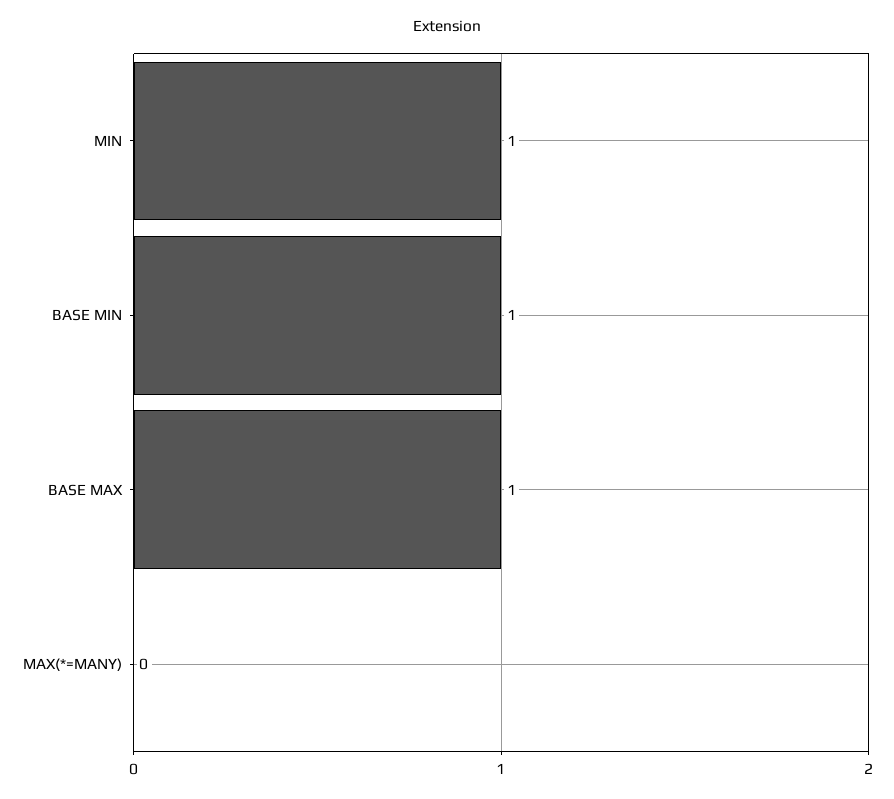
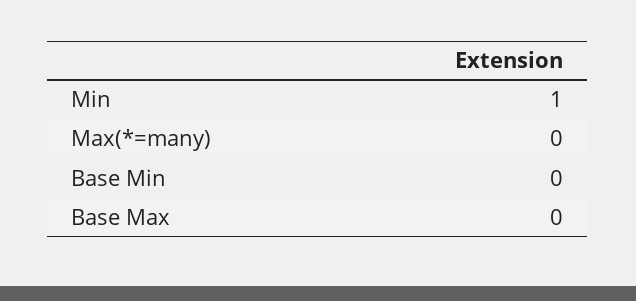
  {
    "MIN": 1,
-   "BASE MIN": 1,
+   "BASE MIN": 0,
-   "BASE MAX": 1,
+   "BASE MAX": 0,
    "MAX(*=MANY)": 0
  }

